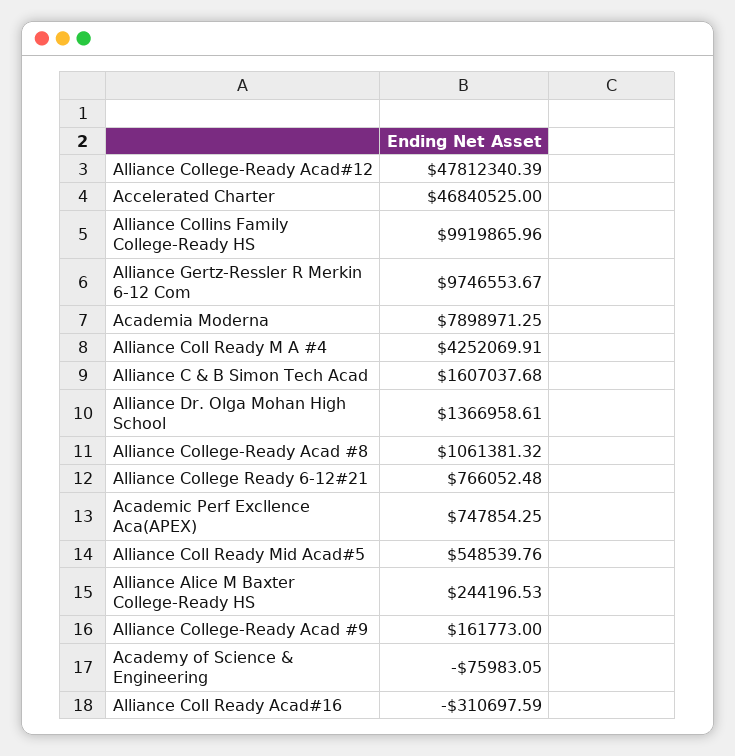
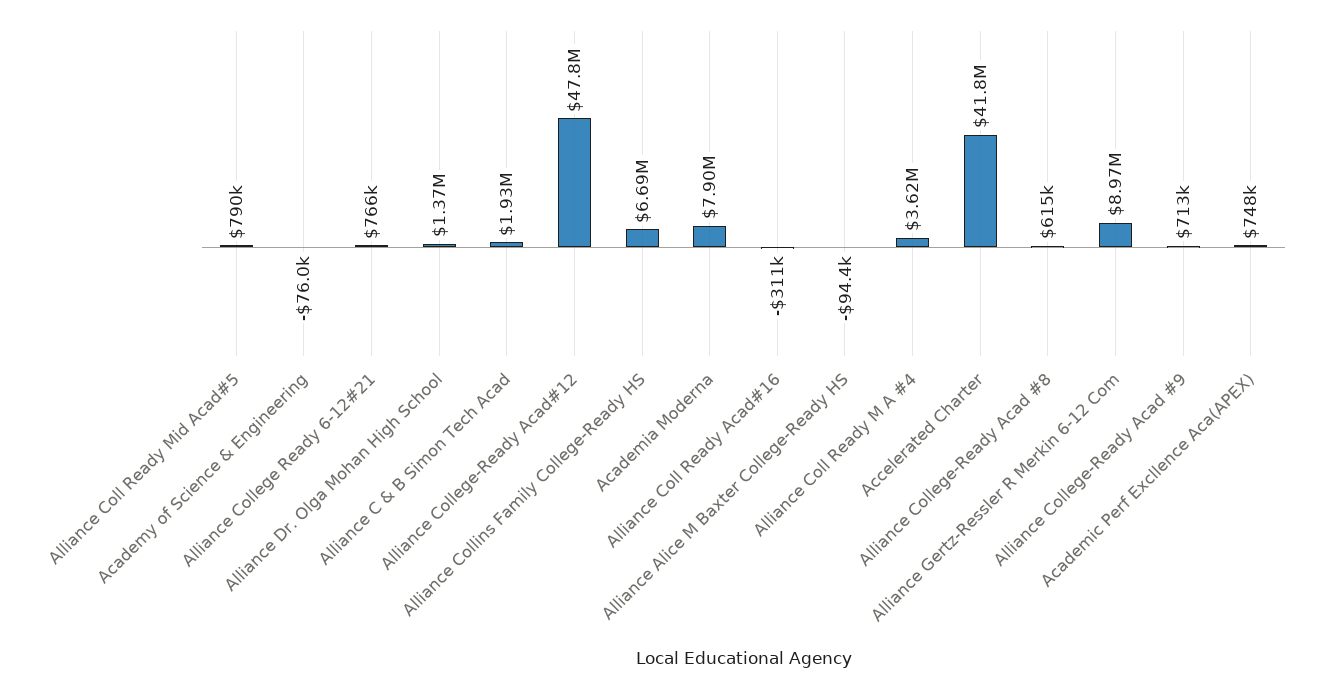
  {
    "Alliance College-Ready Acad#12": 47812340.39,
-   "Accelerated Charter": 46840525,
+   "Accelerated Charter": 41800000,
-   "Alliance Collins Family College-Ready HS": 9919865.96,
+   "Alliance Collins Family College-Ready HS": 6690000,
-   "Alliance Gertz-Ressler R Merkin 6-12 Com": 9746553.67,
+   "Alliance Gertz-Ressler R Merkin 6-12 Com": 8970000,
    "Academia Moderna": 7898971.25,
-   "Alliance Coll Ready M A #4": 4252069.91,
+   "Alliance Coll Ready M A #4": 3620000,
-   "Alliance C & B Simon Tech Acad": 1607037.68,
+   "Alliance C & B Simon Tech Acad": 1930000,
    "Alliance Dr. Olga Mohan High School": 1366958.61,
-   "Alliance College-Ready Acad #8": 1061381.32,
+   "Alliance College-Ready Acad #8": 615000,
    "Alliance College Ready 6-12#21": 766052.48,
    "Academic Perf Excllence Aca(APEX)": 747854.25,
-   "Alliance Coll Ready Mid Acad#5": 548539.76,
+   "Alliance Coll Ready Mid Acad#5": 790000,
-   "Alliance Alice M Baxter College-Ready HS": 244196.53,
+   "Alliance Alice M Baxter College-Ready HS": -94400,
-   "Alliance College-Ready Acad #9": 161773,
+   "Alliance College-Ready Acad #9": 713000,
    "Academy of Science & Engineering": -75983.05,
    "Alliance Coll Ready Acad#16": -310697.59
  }

